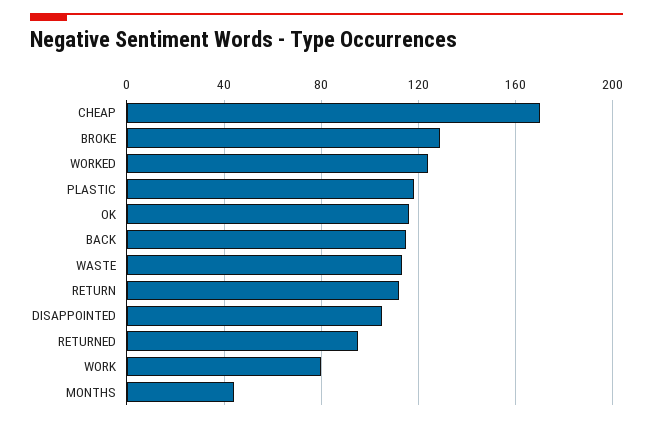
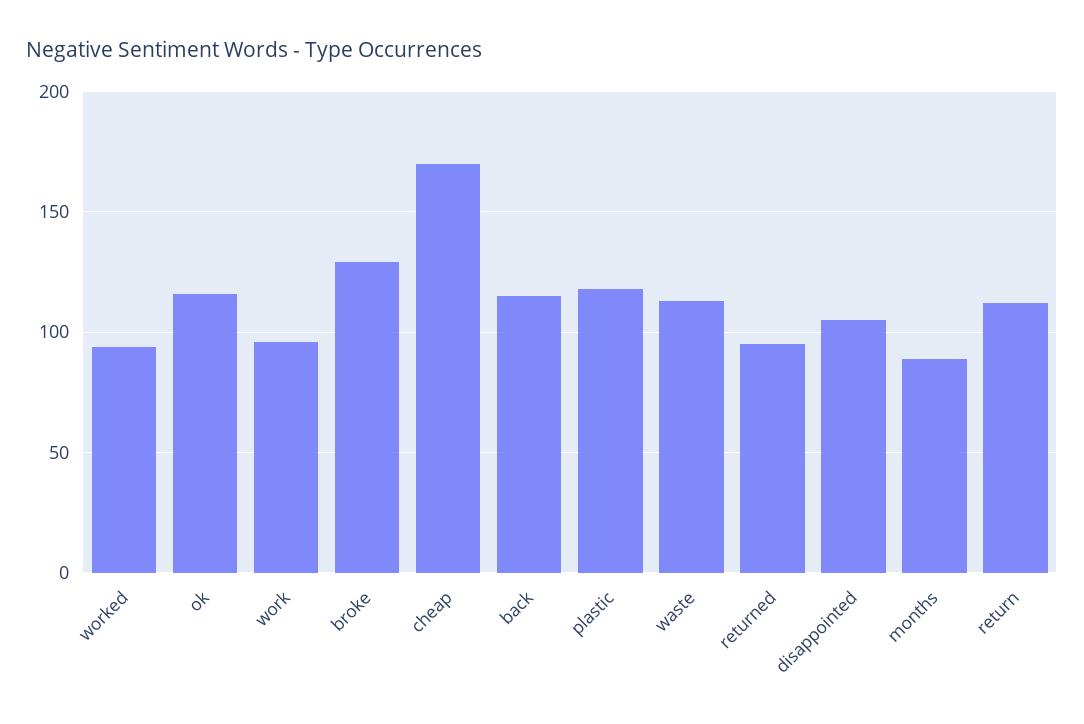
  {
    "CHEAP": 170,
    "BROKE": 130,
-   "WORKED": 125,
+   "WORKED": 95,
    "PLASTIC": 120,
    "OK": 115,
    "BACK": 115,
    "WASTE": 115,
    "RETURN": 110,
    "DISAPPOINTED": 105,
    "RETURNED": 95,
-   "WORK": 80,
+   "WORK": 95,
-   "MONTHS": 45
+   "MONTHS": 90
  }

